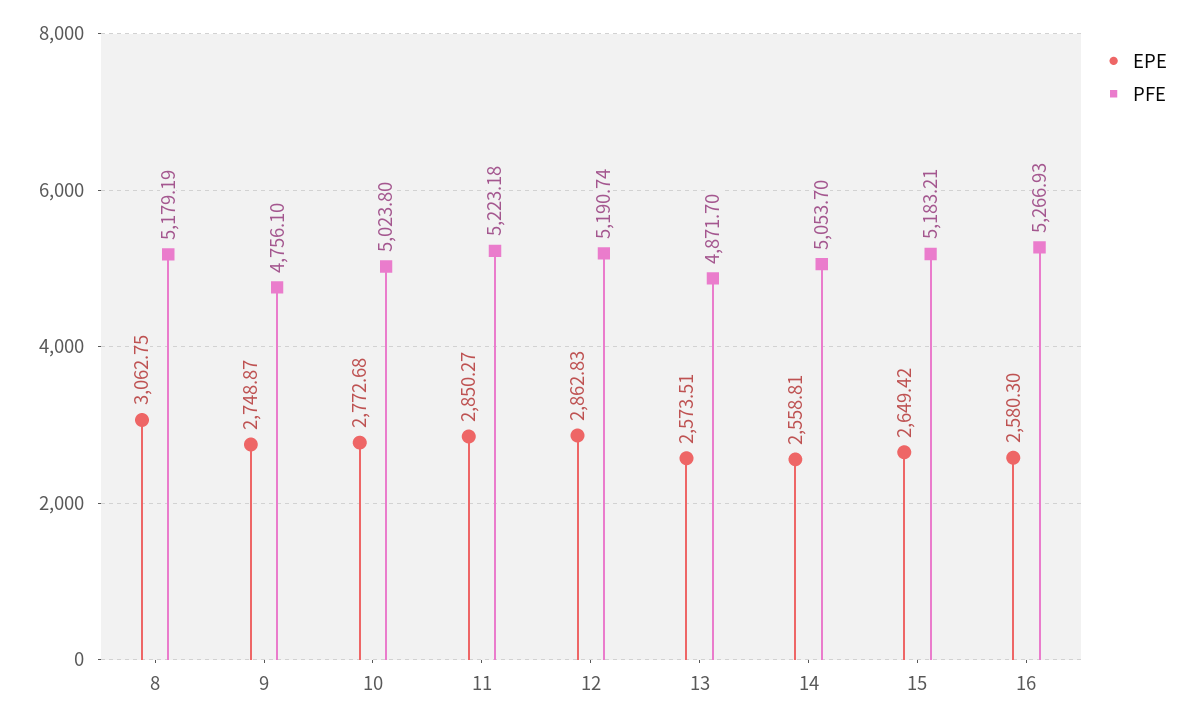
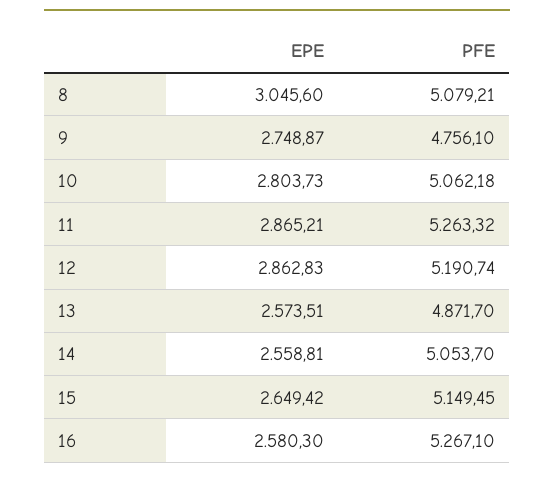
  {
    "EPE": {
-     "8": 3062.75,
+     "8": 3045.6,
      "9": 2748.87,
-     "10": 2772.68,
+     "10": 2803.73,
-     "11": 2850.27,
+     "11": 2865.21,
      "12": 2862.83,
      "13": 2573.51,
      "14": 2558.81,
      "15": 2649.42,
      "16": 2580.3
    },
    "PFE": {
-     "8": 5179.19,
+     "8": 5079.21,
      "9": 4756.1,
-     "10": 5023.8,
+     "10": 5062.18,
-     "11": 5223.18,
+     "11": 5263.32,
      "12": 5190.74,
      "13": 4871.7,
      "14": 5053.7,
-     "15": 5183.21,
+     "15": 5149.45,
-     "16": 5266.93
+     "16": 5267.1
    }
  }

